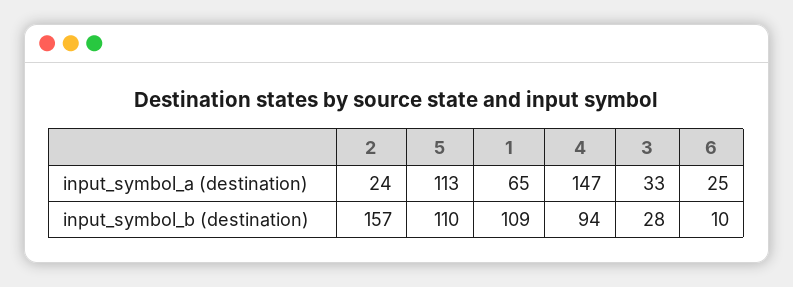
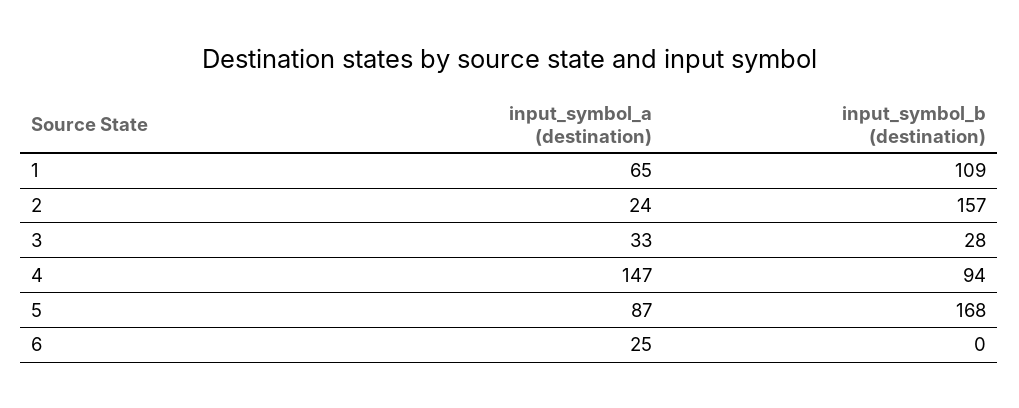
  {
    "2": {
      "input_symbol_a (destination)": 24,
      "input_symbol_b (destination)": 157
    },
    "5": {
-     "input_symbol_a (destination)": 113,
+     "input_symbol_a (destination)": 87,
-     "input_symbol_b (destination)": 110
+     "input_symbol_b (destination)": 168
    },
    "1": {
      "input_symbol_a (destination)": 65,
      "input_symbol_b (destination)": 109
    },
    "4": {
      "input_symbol_a (destination)": 147,
      "input_symbol_b (destination)": 94
    },
    "3": {
      "input_symbol_a (destination)": 33,
      "input_symbol_b (destination)": 28
    },
    "6": {
      "input_symbol_a (destination)": 25,
-     "input_symbol_b (destination)": 10
+     "input_symbol_b (destination)": 0
    }
  }

